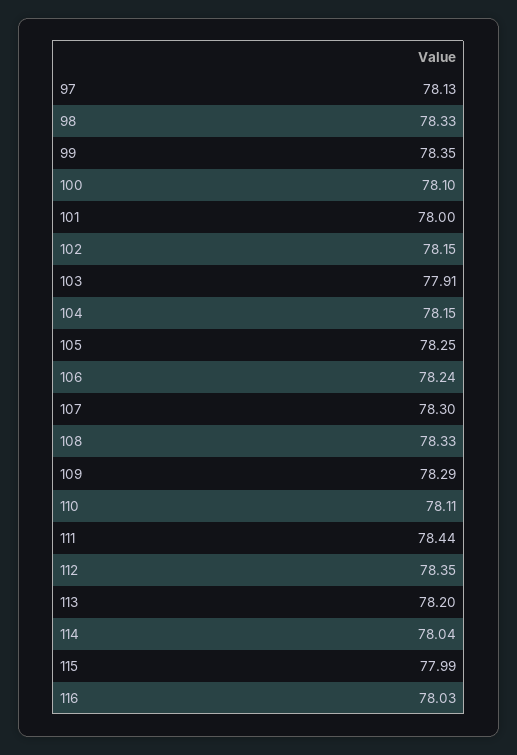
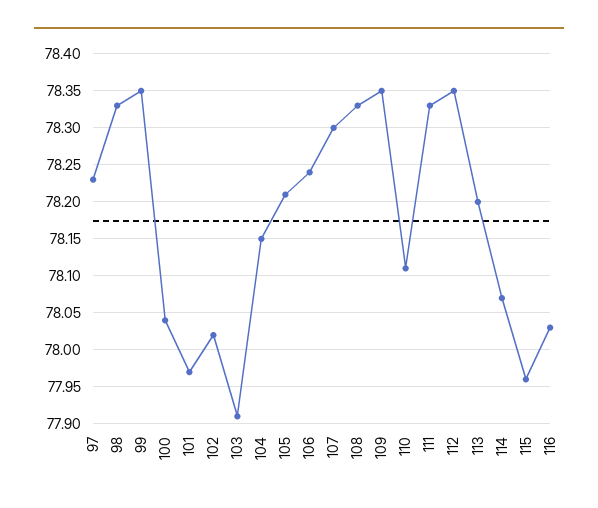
  {
-   "97": 78.13,
+   "97": 78.23,
    "98": 78.33,
    "99": 78.35,
-   "100": 78.1,
+   "100": 78.04,
-   "101": 78,
+   "101": 77.97,
-   "102": 78.15,
+   "102": 78.02,
    "103": 77.91,
    "104": 78.15,
-   "105": 78.25,
+   "105": 78.21,
    "106": 78.24,
    "107": 78.3,
    "108": 78.33,
-   "109": 78.29,
+   "109": 78.35,
    "110": 78.11,
-   "111": 78.44,
+   "111": 78.33,
    "112": 78.35,
    "113": 78.2,
-   "114": 78.04,
+   "114": 78.07,
-   "115": 77.99,
+   "115": 77.96,
    "116": 78.03
  }

